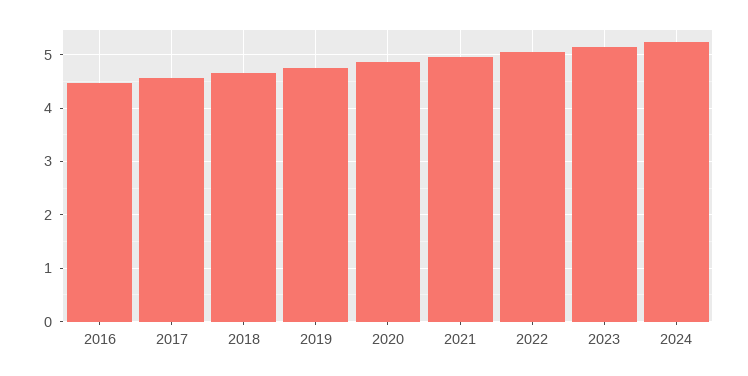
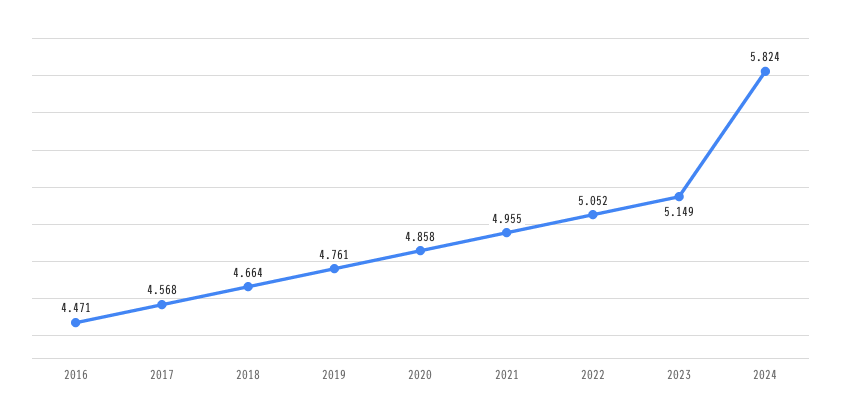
  {
    "2016": 4.471,
    "2017": 4.568,
    "2018": 4.664,
    "2019": 4.761,
    "2020": 4.858,
    "2021": 4.955,
    "2022": 5.052,
    "2023": 5.149,
-   "2024": 5.2
+   "2024": 5.824
  }

